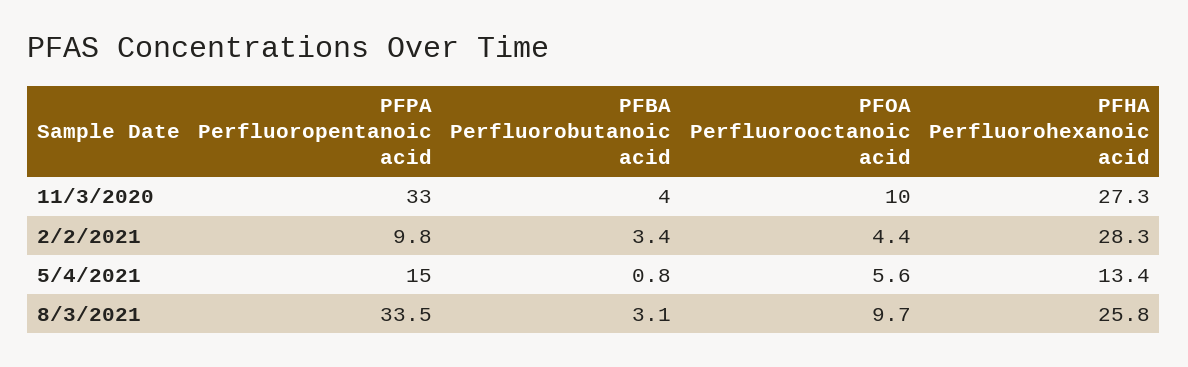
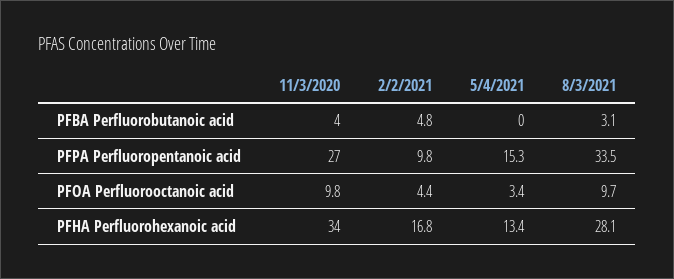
  {
    "PFPA Perfluoropentanoic acid": {
-     "11/3/2020": 33,
+     "11/3/2020": 27,
      "2/2/2021": 9.8,
-     "5/4/2021": 15,
+     "5/4/2021": 15.3,
      "8/3/2021": 33.5
    },
    "PFBA Perfluorobutanoic acid": {
      "11/3/2020": 4,
-     "2/2/2021": 3.4,
+     "2/2/2021": 4.8,
-     "5/4/2021": 0.8,
+     "5/4/2021": 0,
      "8/3/2021": 3.1
    },
    "PFOA Perfluorooctanoic acid": {
-     "11/3/2020": 10,
+     "11/3/2020": 9.8,
      "2/2/2021": 4.4,
-     "5/4/2021": 5.6,
+     "5/4/2021": 3.4,
      "8/3/2021": 9.7
    },
    "PFHA Perfluorohexanoic acid": {
-     "11/3/2020": 27.3,
+     "11/3/2020": 34,
-     "2/2/2021": 28.3,
+     "2/2/2021": 16.8,
      "5/4/2021": 13.4,
-     "8/3/2021": 25.8
+     "8/3/2021": 28.1
    }
  }

